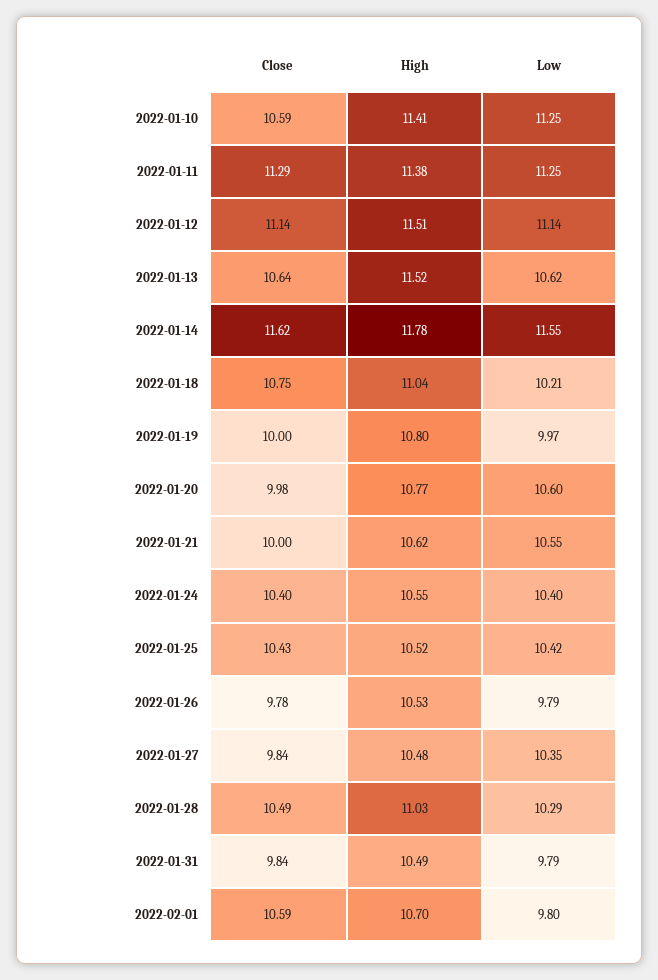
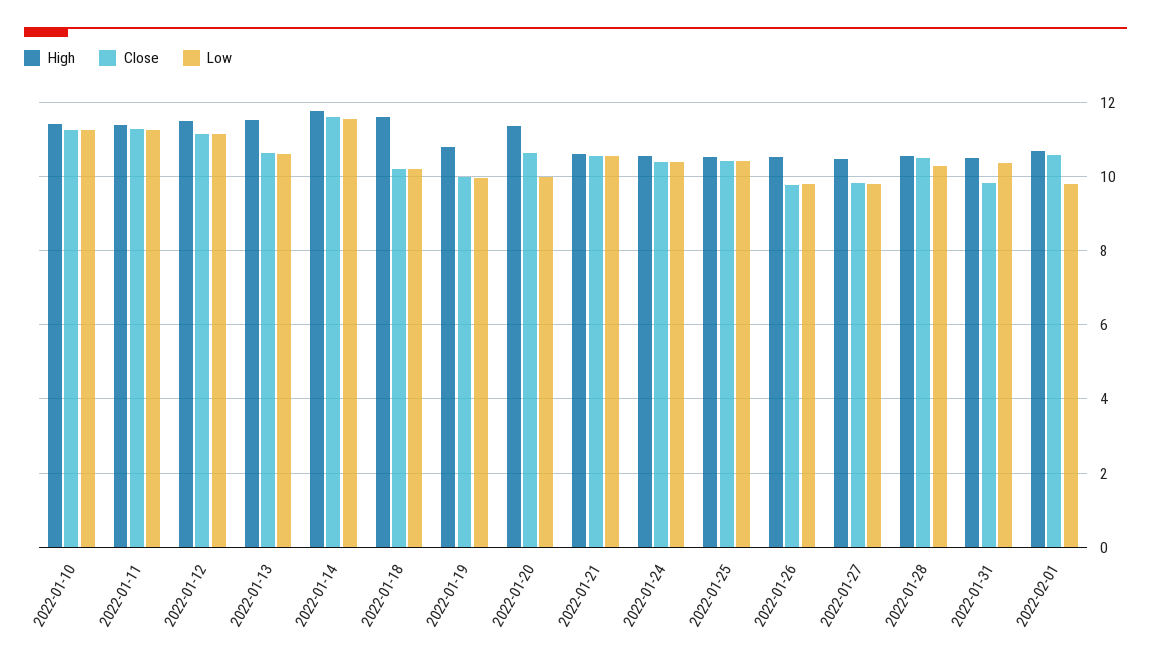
  {
    "Close": {
-     "2022-01-10": 10.59,
+     "2022-01-10": 11.2,
      "2022-01-11": 11.29,
      "2022-01-12": 11.14,
      "2022-01-13": 10.64,
      "2022-01-14": 11.62,
-     "2022-01-18": 10.75,
+     "2022-01-18": 10.2,
      "2022-01-19": 10,
-     "2022-01-20": 9.98,
+     "2022-01-20": 10.6,
-     "2022-01-21": 10,
+     "2022-01-21": 10.6,
      "2022-01-24": 10.4,
      "2022-01-25": 10.43,
      "2022-01-26": 9.78,
      "2022-01-27": 9.84,
      "2022-01-28": 10.49,
      "2022-01-31": 9.84,
      "2022-02-01": 10.59
    },
    "High": {
      "2022-01-10": 11.41,
      "2022-01-11": 11.38,
      "2022-01-12": 11.51,
      "2022-01-13": 11.52,
      "2022-01-14": 11.78,
-     "2022-01-18": 11.04,
+     "2022-01-18": 11.6,
      "2022-01-19": 10.8,
-     "2022-01-20": 10.77,
+     "2022-01-20": 11.4,
      "2022-01-21": 10.62,
      "2022-01-24": 10.55,
      "2022-01-25": 10.52,
      "2022-01-26": 10.53,
      "2022-01-27": 10.48,
-     "2022-01-28": 11.03,
+     "2022-01-28": 10.6,
      "2022-01-31": 10.49,
      "2022-02-01": 10.7
    },
    "Low": {
      "2022-01-10": 11.25,
      "2022-01-11": 11.25,
      "2022-01-12": 11.14,
      "2022-01-13": 10.62,
      "2022-01-14": 11.55,
      "2022-01-18": 10.21,
      "2022-01-19": 9.97,
-     "2022-01-20": 10.6,
+     "2022-01-20": 10,
      "2022-01-21": 10.55,
      "2022-01-24": 10.4,
      "2022-01-25": 10.42,
      "2022-01-26": 9.79,
-     "2022-01-27": 10.35,
+     "2022-01-27": 9.8,
      "2022-01-28": 10.29,
-     "2022-01-31": 9.79,
+     "2022-01-31": 10.4,
      "2022-02-01": 9.8
    }
  }

